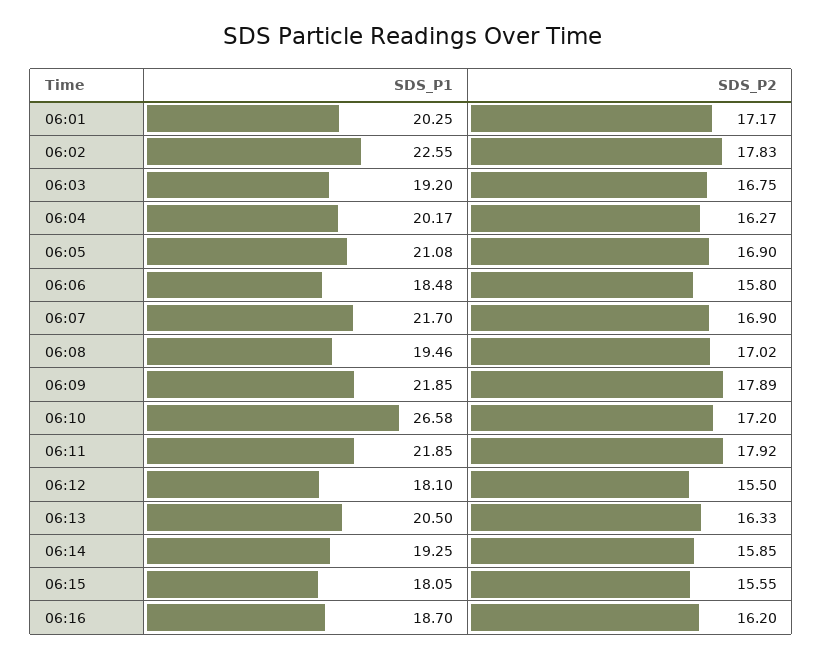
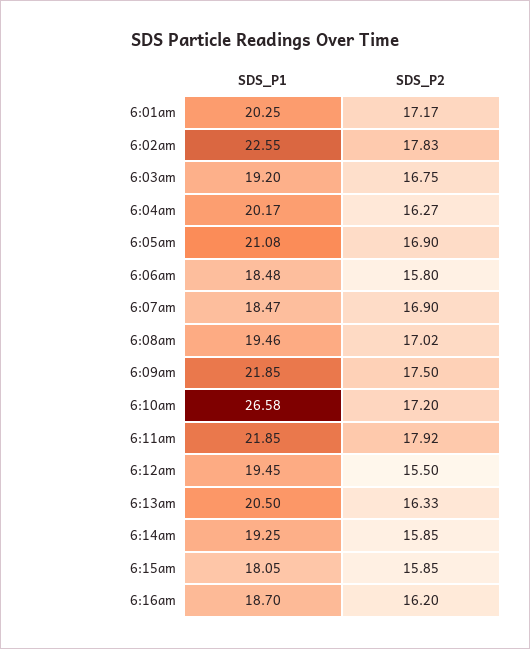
  {
    "SDS_P1": {
      "06:01": 20.25,
      "06:02": 22.55,
      "06:03": 19.2,
      "06:04": 20.17,
      "06:05": 21.08,
      "06:06": 18.48,
-     "06:07": 21.7,
+     "06:07": 18.47,
      "06:08": 19.46,
      "06:09": 21.85,
      "06:10": 26.58,
      "06:11": 21.85,
-     "06:12": 18.1,
+     "06:12": 19.45,
      "06:13": 20.5,
      "06:14": 19.25,
      "06:15": 18.05,
      "06:16": 18.7
    },
    "SDS_P2": {
      "06:01": 17.17,
      "06:02": 17.83,
      "06:03": 16.75,
      "06:04": 16.27,
      "06:05": 16.9,
      "06:06": 15.8,
      "06:07": 16.9,
      "06:08": 17.02,
-     "06:09": 17.89,
+     "06:09": 17.5,
      "06:10": 17.2,
      "06:11": 17.92,
      "06:12": 15.5,
      "06:13": 16.33,
      "06:14": 15.85,
-     "06:15": 15.55,
+     "06:15": 15.85,
      "06:16": 16.2
    }
  }

